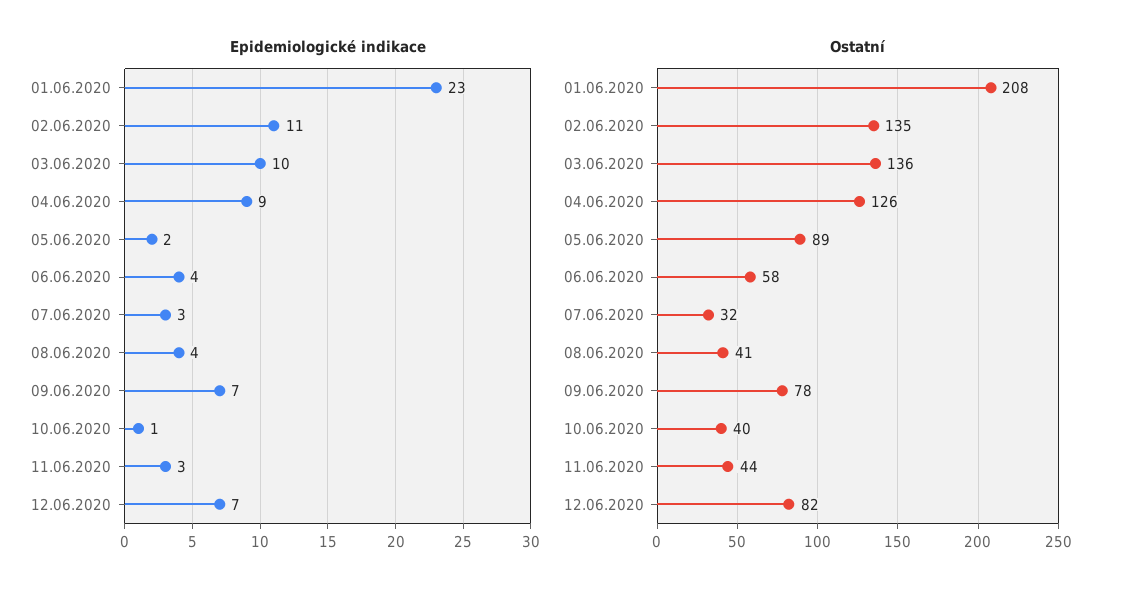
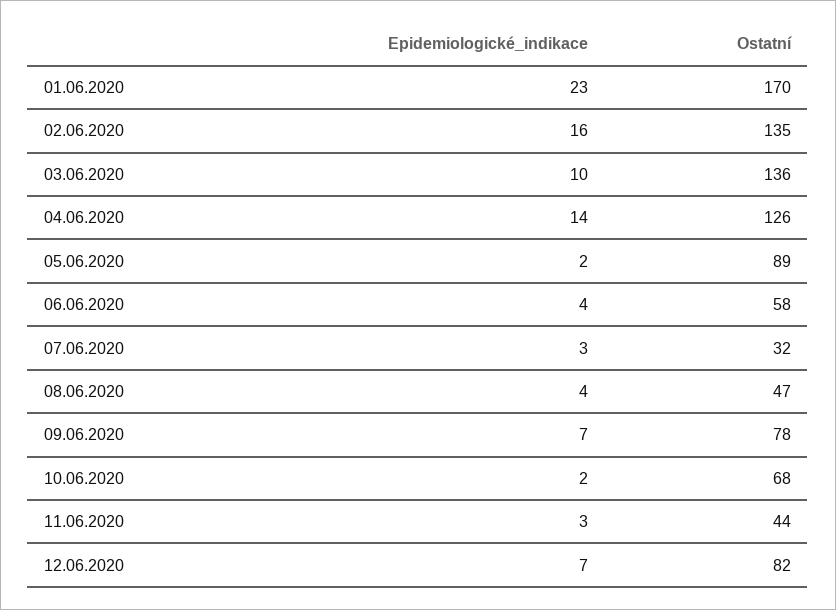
  {
    "Epidemiologické indikace": {
      "01.06.2020": 23,
-     "02.06.2020": 11,
+     "02.06.2020": 16,
      "03.06.2020": 10,
-     "04.06.2020": 9,
+     "04.06.2020": 14,
      "05.06.2020": 2,
      "06.06.2020": 4,
      "07.06.2020": 3,
      "08.06.2020": 4,
      "09.06.2020": 7,
-     "10.06.2020": 1,
+     "10.06.2020": 2,
      "11.06.2020": 3,
      "12.06.2020": 7
    },
    "Ostatní": {
-     "01.06.2020": 208,
+     "01.06.2020": 170,
      "02.06.2020": 135,
      "03.06.2020": 136,
      "04.06.2020": 126,
      "05.06.2020": 89,
      "06.06.2020": 58,
      "07.06.2020": 32,
-     "08.06.2020": 41,
+     "08.06.2020": 47,
      "09.06.2020": 78,
-     "10.06.2020": 40,
+     "10.06.2020": 68,
      "11.06.2020": 44,
      "12.06.2020": 82
    }
  }

